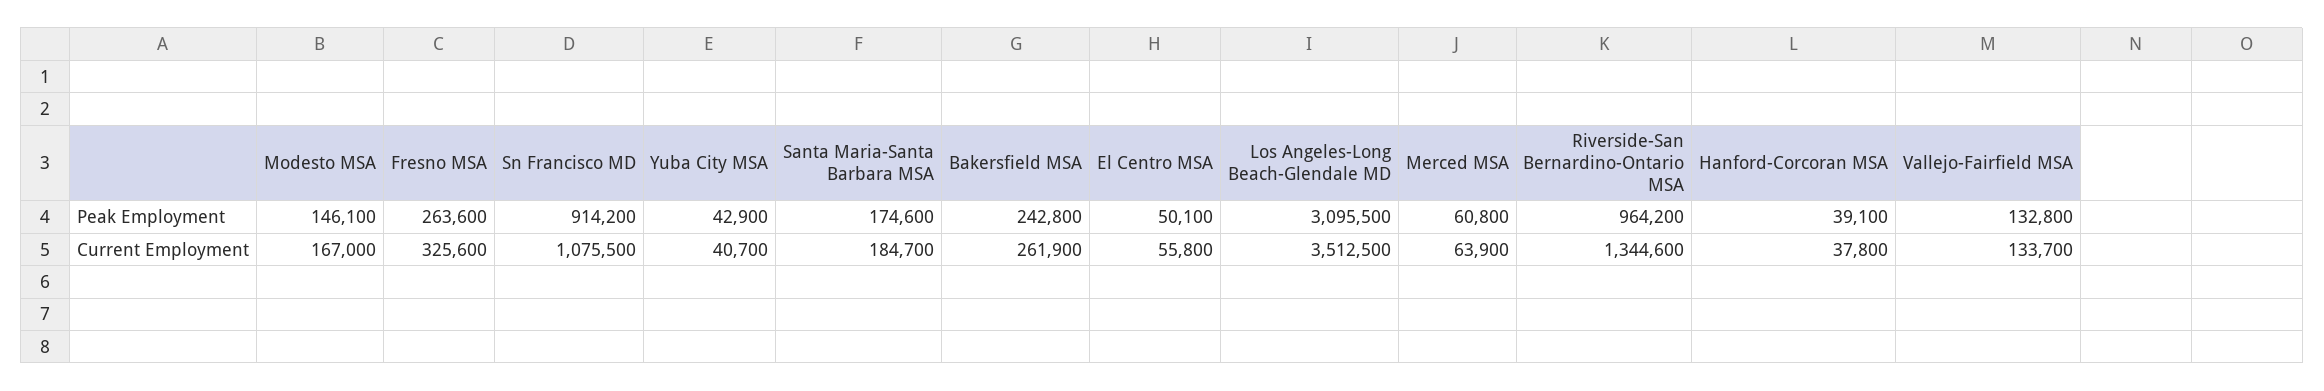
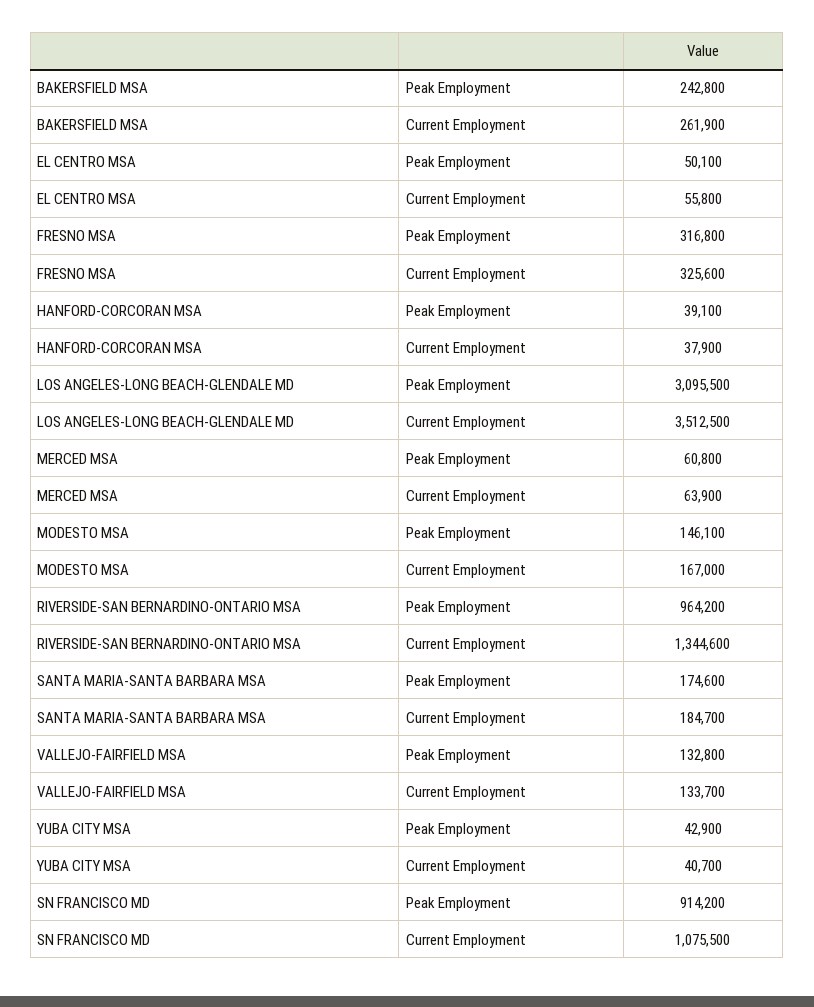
  {
    "Modesto MSA": {
      "Peak Employment": 146100,
      "Current Employment": 167000
    },
    "Fresno MSA": {
-     "Peak Employment": 263600,
+     "Peak Employment": 316800,
      "Current Employment": 325600
    },
    "Sn Francisco MD": {
      "Peak Employment": 914200,
      "Current Employment": 1075500
    },
    "Yuba City MSA": {
      "Peak Employment": 42900,
      "Current Employment": 40700
    },
    "Santa Maria-Santa Barbara MSA": {
      "Peak Employment": 174600,
      "Current Employment": 184700
    },
    "Bakersfield MSA": {
      "Peak Employment": 242800,
      "Current Employment": 261900
    },
    "El Centro MSA": {
      "Peak Employment": 50100,
      "Current Employment": 55800
    },
    "Los Angeles-Long Beach-Glendale MD": {
      "Peak Employment": 3095500,
      "Current Employment": 3512500
    },
    "Merced MSA": {
      "Peak Employment": 60800,
      "Current Employment": 63900
    },
    "Riverside-San Bernardino-Ontario MSA": {
      "Peak Employment": 964200,
      "Current Employment": 1344600
    },
    "Hanford-Corcoran MSA": {
      "Peak Employment": 39100,
-     "Current Employment": 37800
+     "Current Employment": 37900
    },
    "Vallejo-Fairfield MSA": {
      "Peak Employment": 132800,
      "Current Employment": 133700
    }
  }

